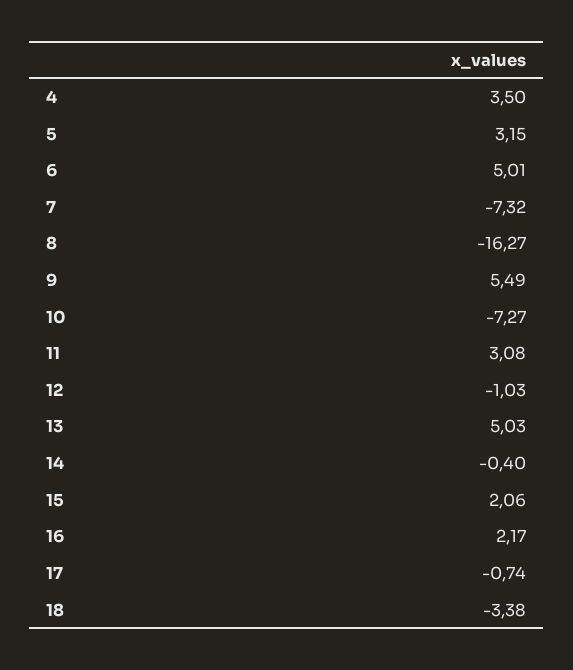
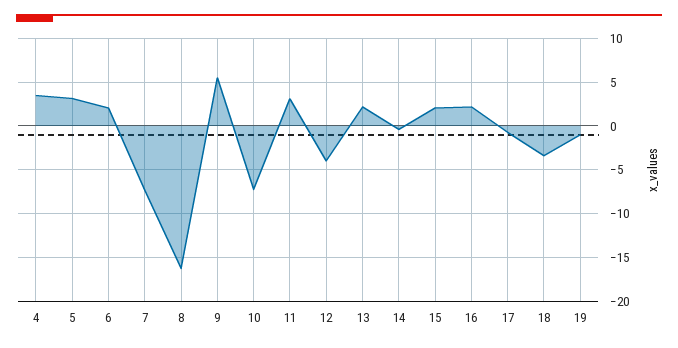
  {
    "4": 3.5,
    "5": 3.15,
-   "6": 5.01,
+   "6": 2,
    "7": -7.32,
    "8": -16.27,
    "9": 5.49,
    "10": -7.27,
    "11": 3.08,
-   "12": -1.03,
+   "12": -4,
-   "13": 5.03,
+   "13": 2,
    "14": -0.4,
    "15": 2.06,
    "16": 2.17,
    "17": -0.74,
-   "18": -3.38
+   "18": -3.38,
+   "19": -1
  }

